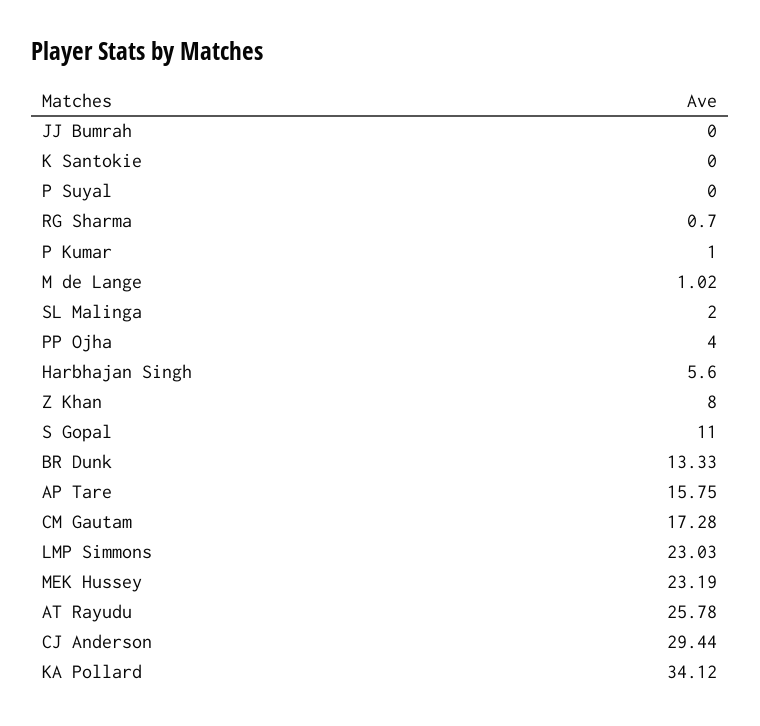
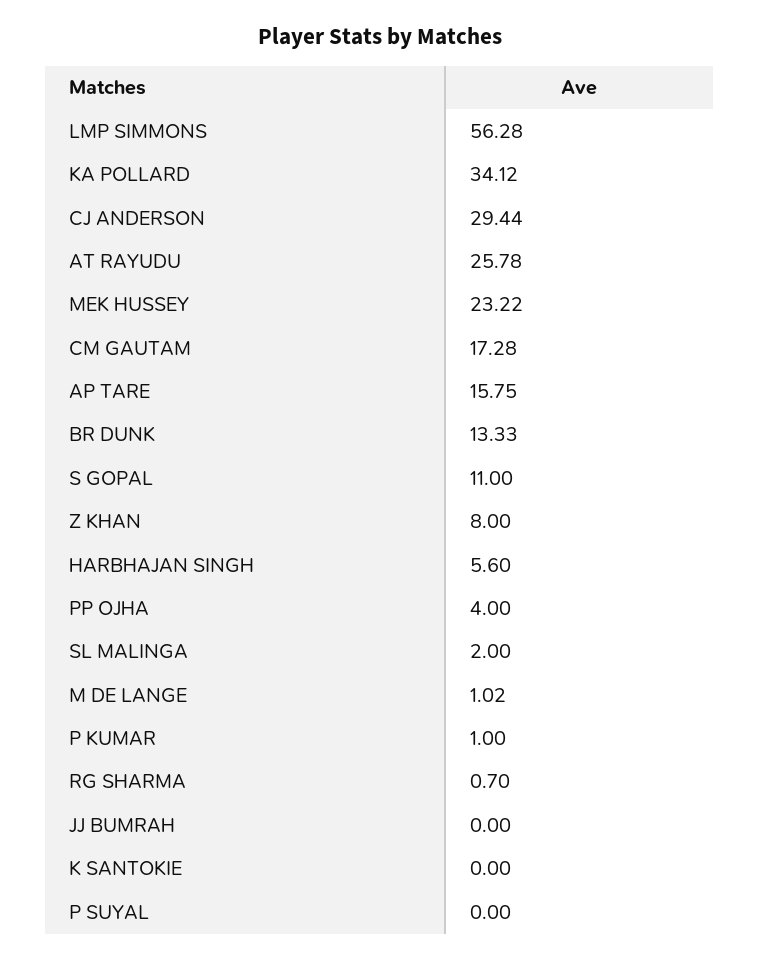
  {
    "JJ Bumrah": 0,
    "K Santokie": 0,
    "P Suyal": 0,
    "RG Sharma": 0.7,
    "P Kumar": 1,
    "M de Lange": 1.02,
    "SL Malinga": 2,
    "PP Ojha": 4,
    "Harbhajan Singh": 5.6,
    "Z Khan": 8,
    "S Gopal": 11,
    "BR Dunk": 13.33,
    "AP Tare": 15.75,
    "CM Gautam": 17.28,
-   "LMP Simmons": 23.03,
+   "LMP Simmons": 56.28,
-   "MEK Hussey": 23.19,
+   "MEK Hussey": 23.22,
    "AT Rayudu": 25.78,
    "CJ Anderson": 29.44,
    "KA Pollard": 34.12
  }

